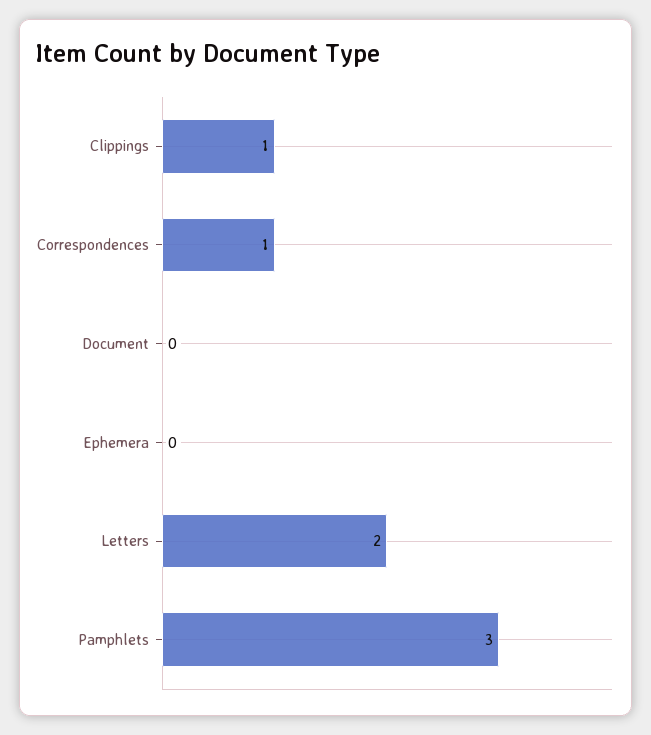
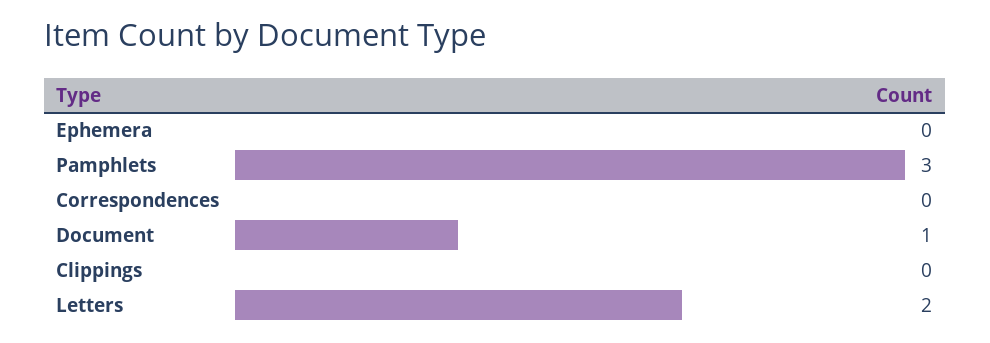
  {
-   "Clippings": 1,
+   "Clippings": 0,
-   "Correspondences": 1,
+   "Correspondences": 0,
-   "Document": 0,
+   "Document": 1,
    "Ephemera": 0,
    "Letters": 2,
    "Pamphlets": 3
  }

